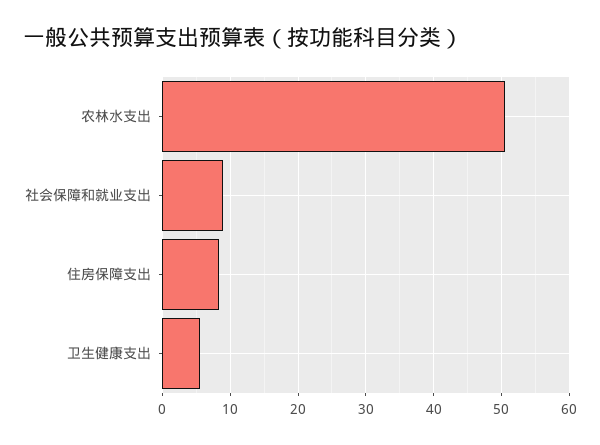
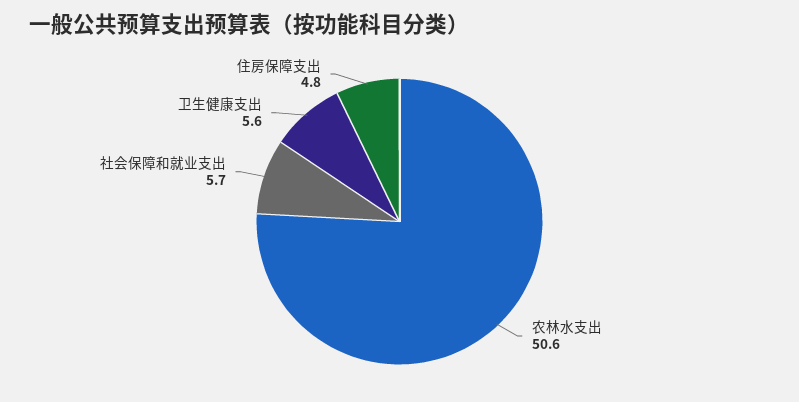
  {
    "农林水支出": 50.6,
-   "社会保障和就业支出": 9,
+   "社会保障和就业支出": 5.7,
-   "住房保障支出": 8,
+   "住房保障支出": 4.8,
    "卫生健康支出": 5.6
  }

